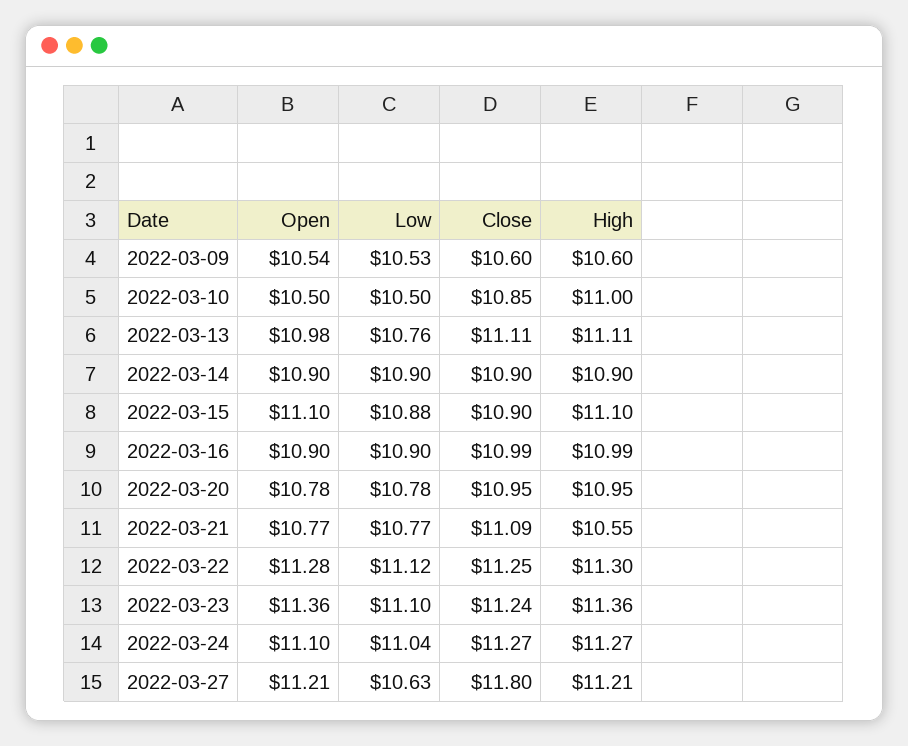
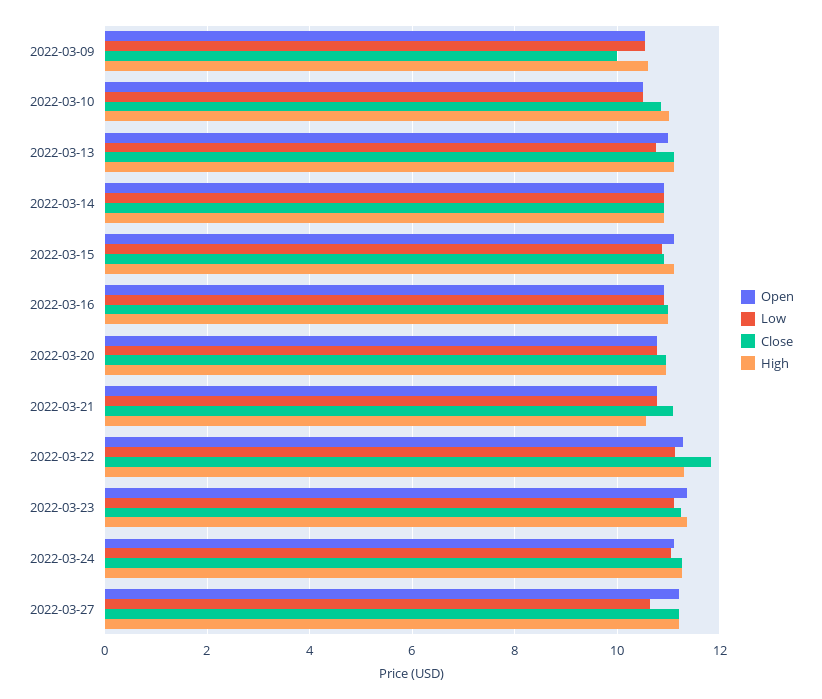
  {
    "Open": {
      "2022-03-09": 10.54,
      "2022-03-10": 10.5,
      "2022-03-13": 10.98,
      "2022-03-14": 10.9,
      "2022-03-15": 11.1,
      "2022-03-16": 10.9,
      "2022-03-20": 10.78,
      "2022-03-21": 10.77,
      "2022-03-22": 11.28,
      "2022-03-23": 11.36,
      "2022-03-24": 11.1,
      "2022-03-27": 11.21
    },
    "Low": {
      "2022-03-09": 10.53,
      "2022-03-10": 10.5,
      "2022-03-13": 10.76,
      "2022-03-14": 10.9,
      "2022-03-15": 10.88,
      "2022-03-16": 10.9,
      "2022-03-20": 10.78,
      "2022-03-21": 10.77,
      "2022-03-22": 11.12,
      "2022-03-23": 11.1,
      "2022-03-24": 11.04,
      "2022-03-27": 10.63
    },
    "Close": {
-     "2022-03-09": 10.6,
+     "2022-03-09": 10,
      "2022-03-10": 10.85,
      "2022-03-13": 11.11,
      "2022-03-14": 10.9,
      "2022-03-15": 10.9,
      "2022-03-16": 10.99,
      "2022-03-20": 10.95,
      "2022-03-21": 11.09,
-     "2022-03-22": 11.25,
+     "2022-03-22": 11.8,
      "2022-03-23": 11.24,
      "2022-03-24": 11.27,
-     "2022-03-27": 11.8
+     "2022-03-27": 11.2
    },
    "High": {
      "2022-03-09": 10.6,
      "2022-03-10": 11,
      "2022-03-13": 11.11,
      "2022-03-14": 10.9,
      "2022-03-15": 11.1,
      "2022-03-16": 10.99,
      "2022-03-20": 10.95,
      "2022-03-21": 10.55,
      "2022-03-22": 11.3,
      "2022-03-23": 11.36,
      "2022-03-24": 11.27,
      "2022-03-27": 11.21
    }
  }

